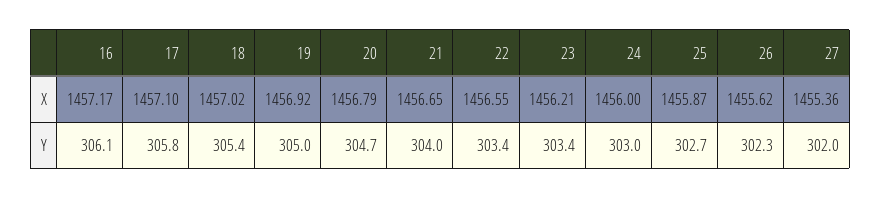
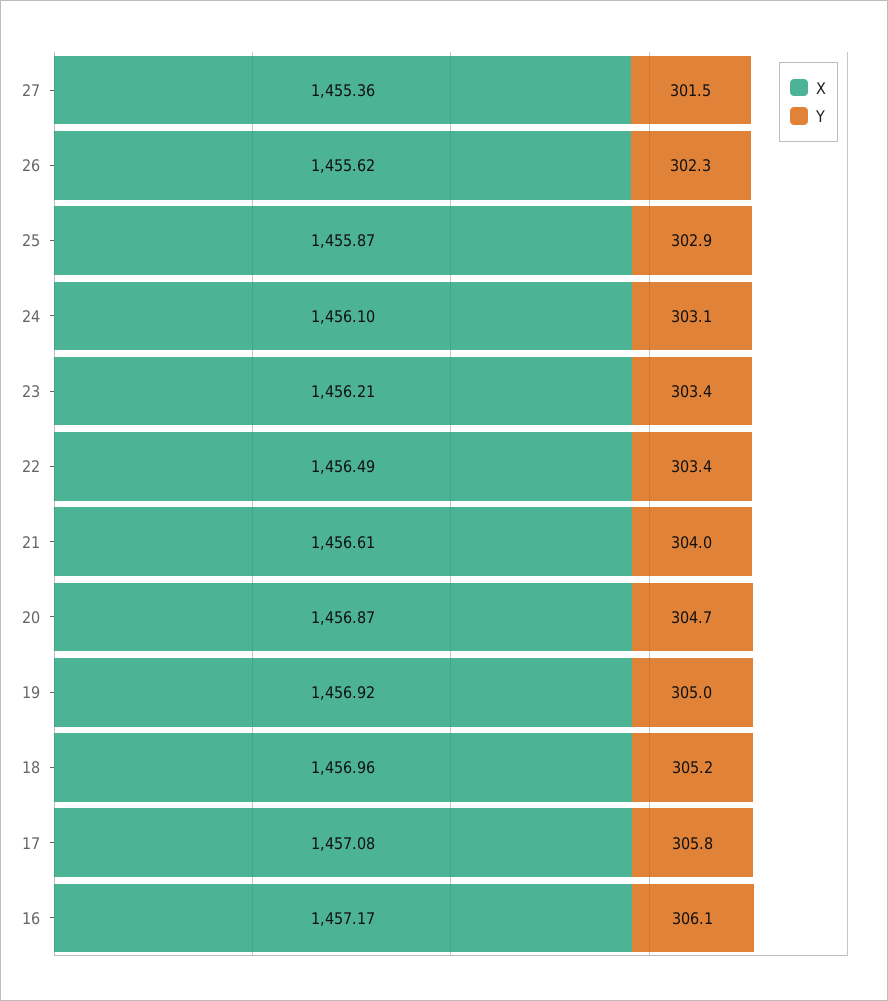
  {
    "X": {
      "16": 1457.17,
-     "17": 1457.1,
+     "17": 1457.08,
-     "18": 1457.02,
+     "18": 1456.96,
      "19": 1456.92,
-     "20": 1456.79,
+     "20": 1456.87,
-     "21": 1456.65,
+     "21": 1456.61,
-     "22": 1456.55,
+     "22": 1456.49,
      "23": 1456.21,
-     "24": 1456,
+     "24": 1456.1,
      "25": 1455.87,
      "26": 1455.62,
      "27": 1455.36
    },
    "Y": {
      "16": 306.1,
      "17": 305.8,
-     "18": 305.4,
+     "18": 305.2,
      "19": 305,
      "20": 304.7,
      "21": 304,
      "22": 303.4,
      "23": 303.4,
-     "24": 303,
+     "24": 303.1,
-     "25": 302.7,
+     "25": 302.9,
      "26": 302.3,
-     "27": 302
+     "27": 301.5
    }
  }

